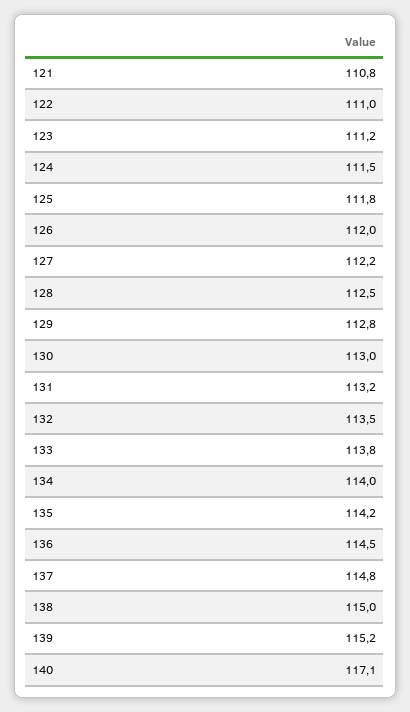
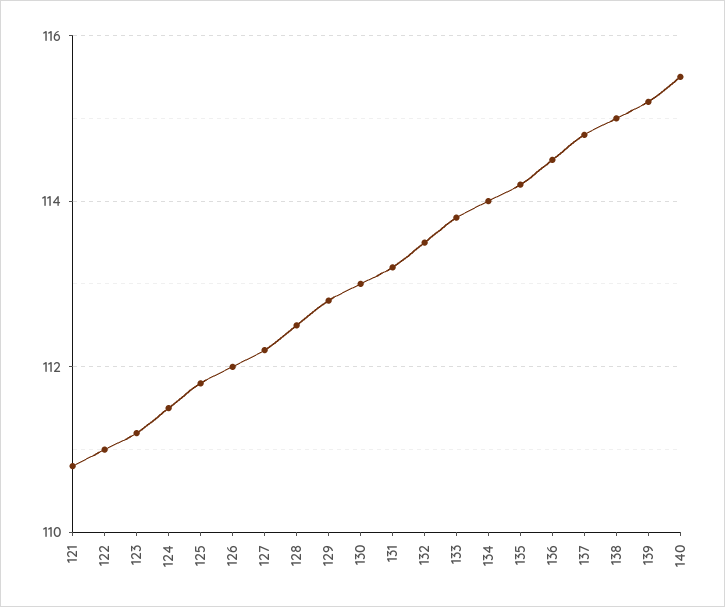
  {
    "121": 110.8,
    "122": 111,
    "123": 111.2,
    "124": 111.5,
    "125": 111.8,
    "126": 112,
    "127": 112.2,
    "128": 112.5,
    "129": 112.8,
    "130": 113,
    "131": 113.2,
    "132": 113.5,
    "133": 113.8,
    "134": 114,
    "135": 114.2,
    "136": 114.5,
    "137": 114.8,
    "138": 115,
    "139": 115.2,
-   "140": 117.1
+   "140": 115.5
  }

